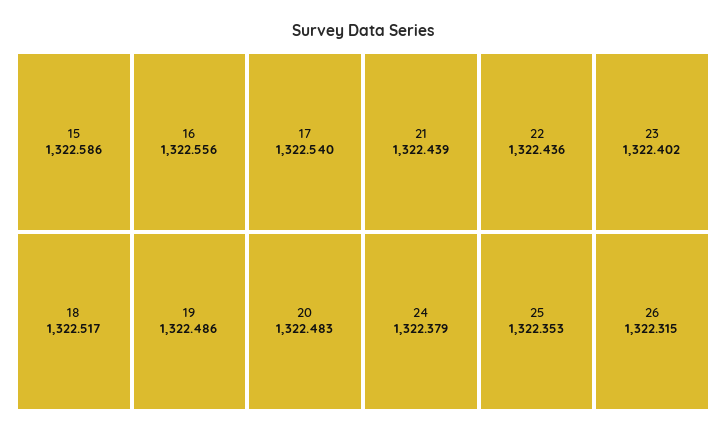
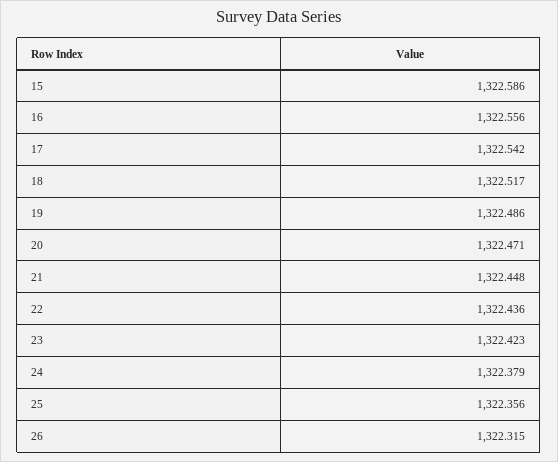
  {
    "15": 1322.586,
    "16": 1322.556,
-   "17": 1322.54,
+   "17": 1322.542,
    "18": 1322.517,
    "19": 1322.486,
-   "20": 1322.483,
+   "20": 1322.471,
-   "21": 1322.439,
+   "21": 1322.448,
    "22": 1322.436,
-   "23": 1322.402,
+   "23": 1322.423,
    "24": 1322.379,
-   "25": 1322.353,
+   "25": 1322.356,
    "26": 1322.315
  }

